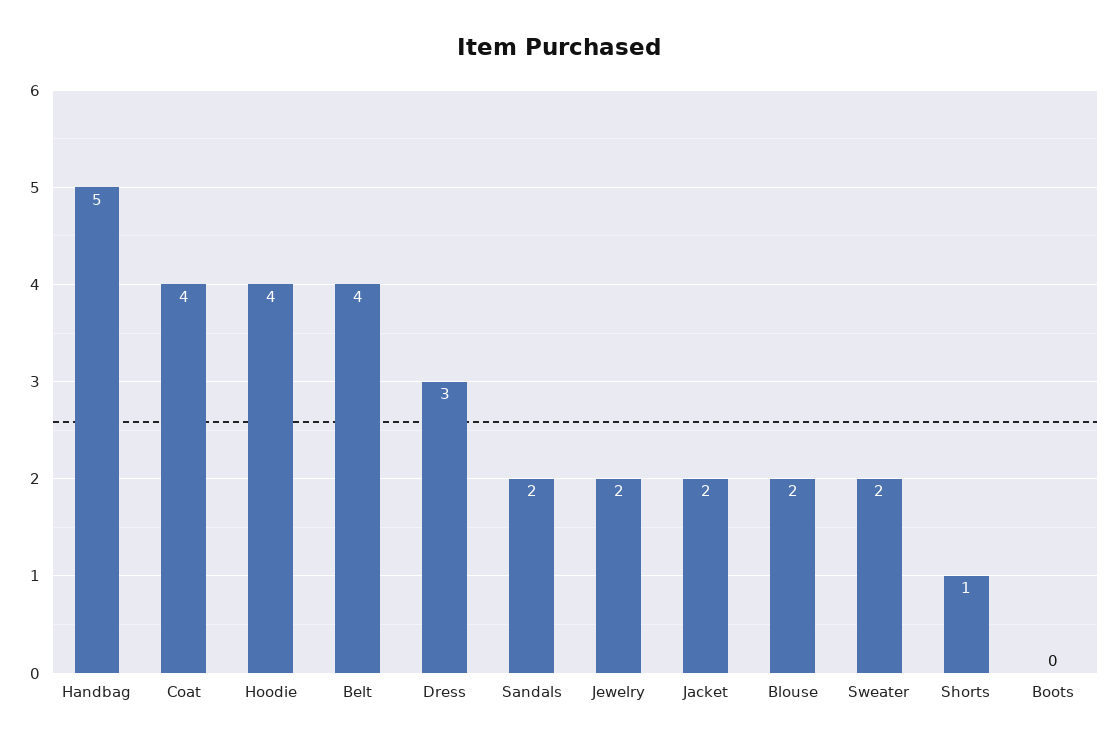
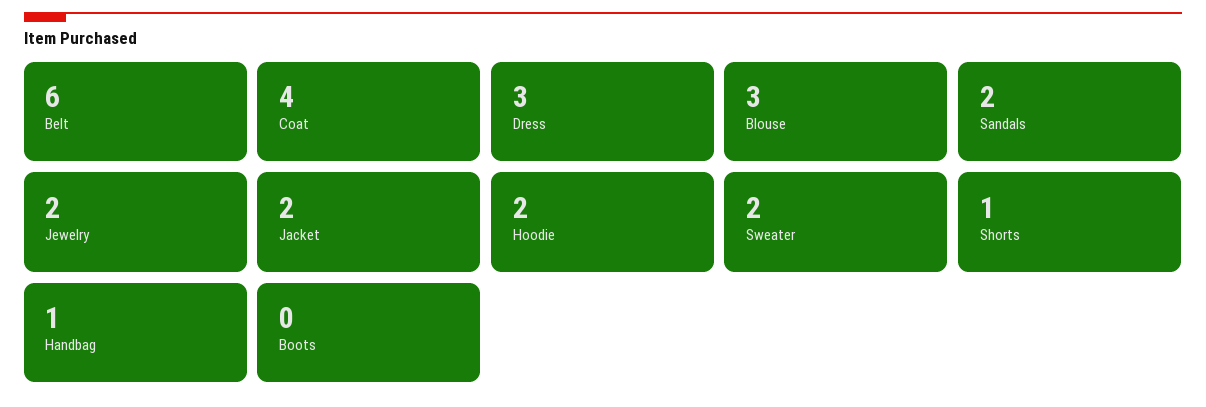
  {
-   "Handbag": 5,
+   "Handbag": 1,
    "Coat": 4,
-   "Hoodie": 4,
+   "Hoodie": 2,
-   "Belt": 4,
+   "Belt": 6,
    "Dress": 3,
    "Sandals": 2,
    "Jewelry": 2,
    "Jacket": 2,
-   "Blouse": 2,
+   "Blouse": 3,
    "Sweater": 2,
    "Shorts": 1,
    "Boots": 0
  }

